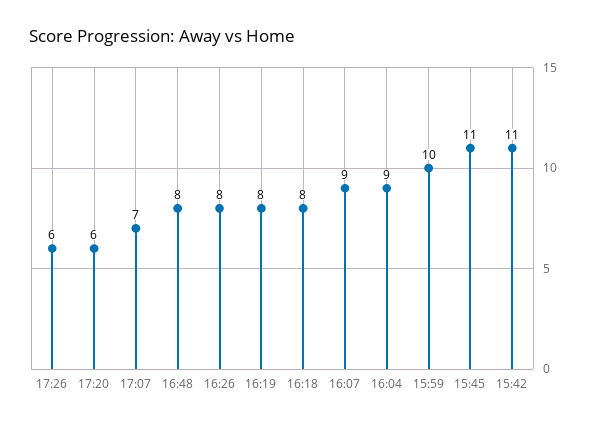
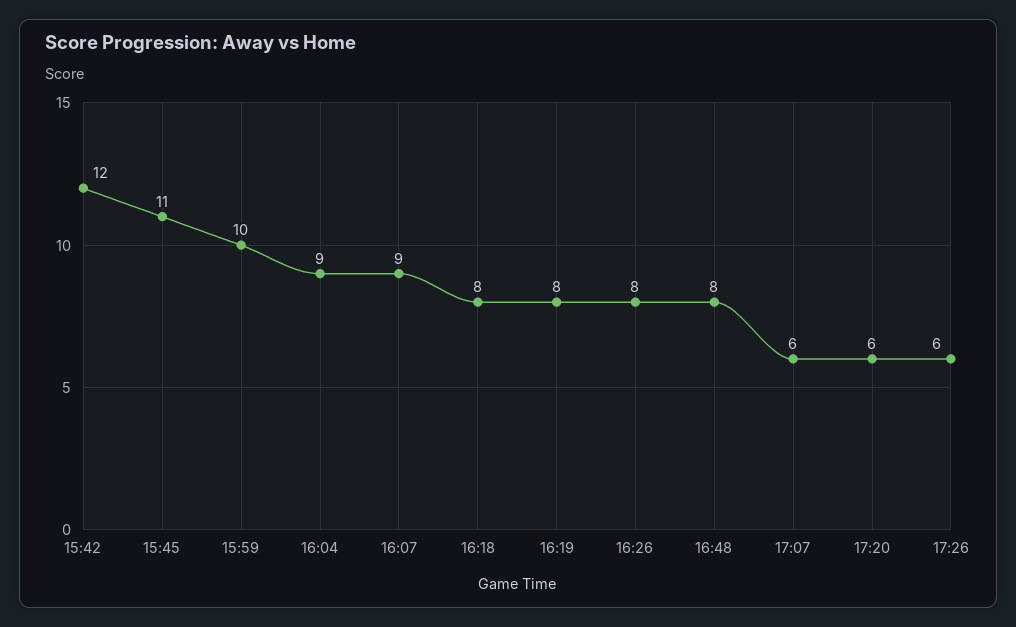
  {
    "17:26": 6,
    "17:20": 6,
-   "17:07": 7,
+   "17:07": 6,
    "16:48": 8,
    "16:26": 8,
    "16:19": 8,
    "16:18": 8,
    "16:07": 9,
    "16:04": 9,
    "15:59": 10,
    "15:45": 11,
-   "15:42": 11
+   "15:42": 12
  }

